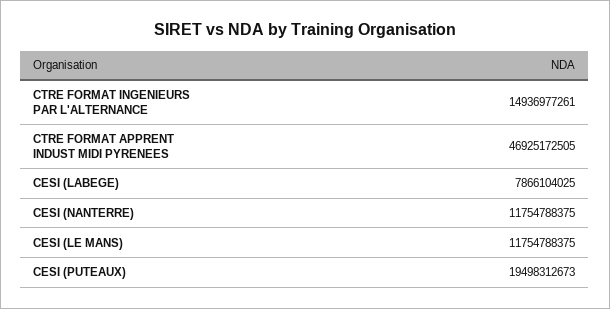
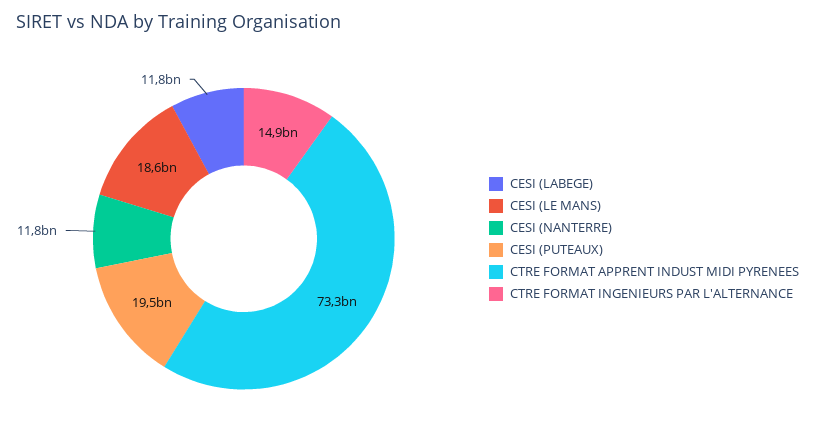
  {
    "CTRE FORMAT INGENIEURS PAR L'ALTERNANCE": 14936977261,
-   "CTRE FORMAT APPRENT INDUST MIDI PYRENEES": 46925172505,
+   "CTRE FORMAT APPRENT INDUST MIDI PYRENEES": 73300000000,
-   "CESI (LABEGE)": 7866104025,
+   "CESI (LABEGE)": 11800000000,
    "CESI (NANTERRE)": 11754788375,
-   "CESI (LE MANS)": 11754788375,
+   "CESI (LE MANS)": 18600000000,
    "CESI (PUTEAUX)": 19498312673
  }

